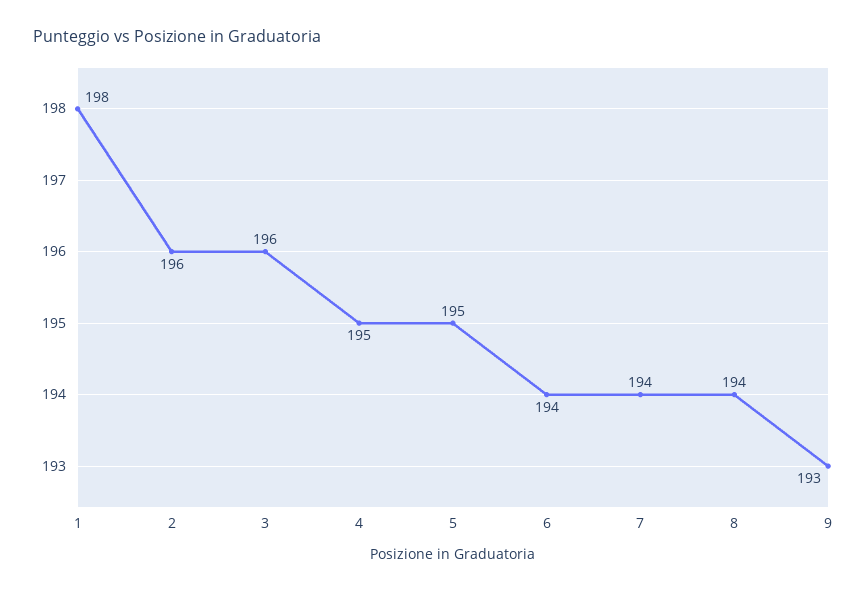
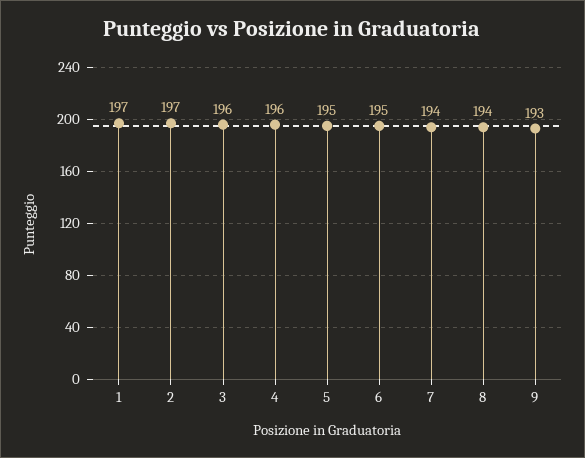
  {
-   "1": 198,
+   "1": 197,
-   "2": 196,
+   "2": 197,
    "3": 196,
-   "4": 195,
+   "4": 196,
    "5": 195,
-   "6": 194,
+   "6": 195,
    "7": 194,
    "8": 194,
    "9": 193
  }

